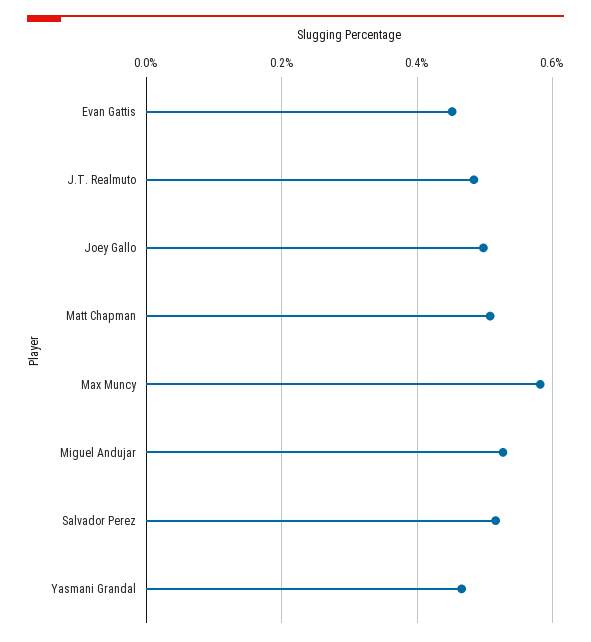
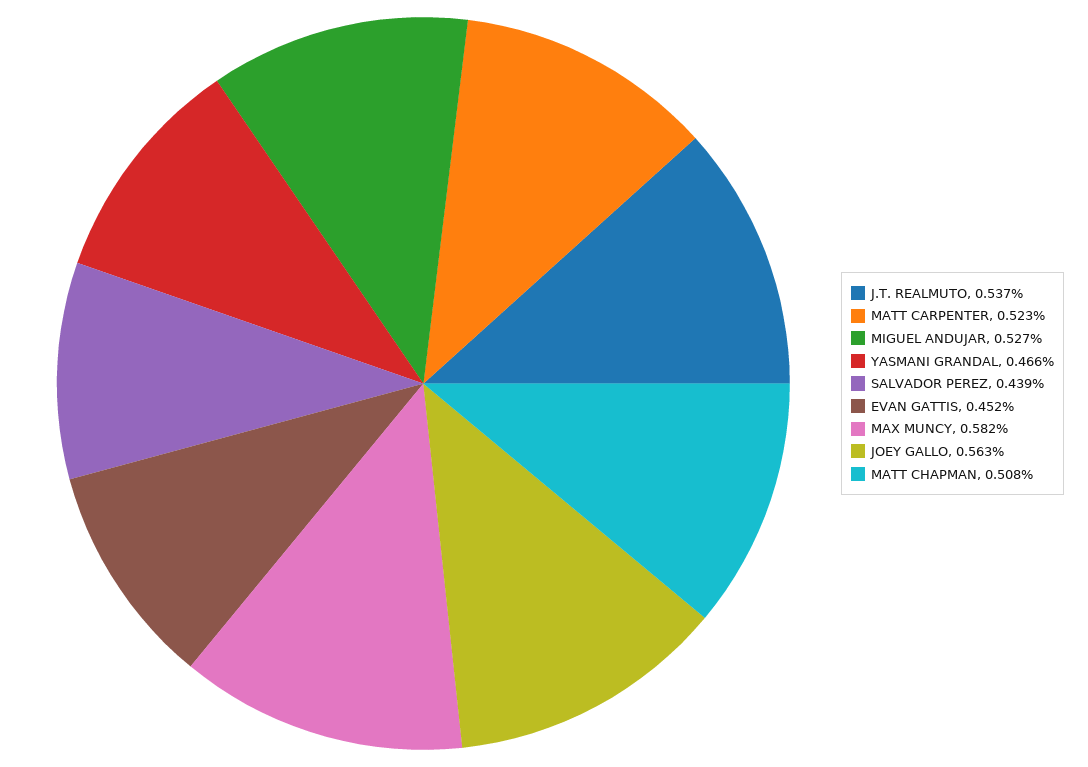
  {
    "Evan Gattis": 0.452,
-   "J.T. Realmuto": 0.48,
+   "J.T. Realmuto": 0.537,
-   "Joey Gallo": 0.5,
+   "Joey Gallo": 0.563,
    "Matt Chapman": 0.508,
    "Max Muncy": 0.582,
    "Miguel Andujar": 0.527,
-   "Salvador Perez": 0.52,
+   "Salvador Perez": 0.439,
-   "Yasmani Grandal": 0.466
+   "Yasmani Grandal": 0.466,
+   "MATT CARPENTER": 0.523
  }

